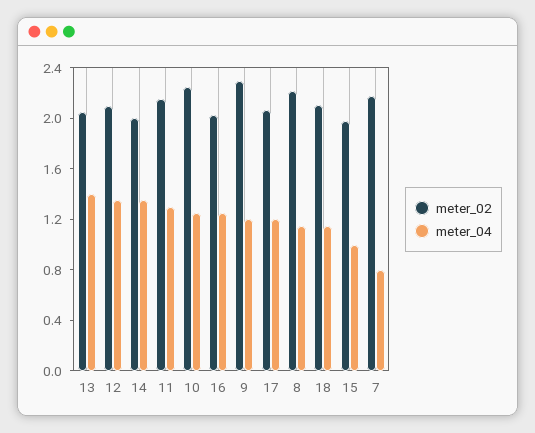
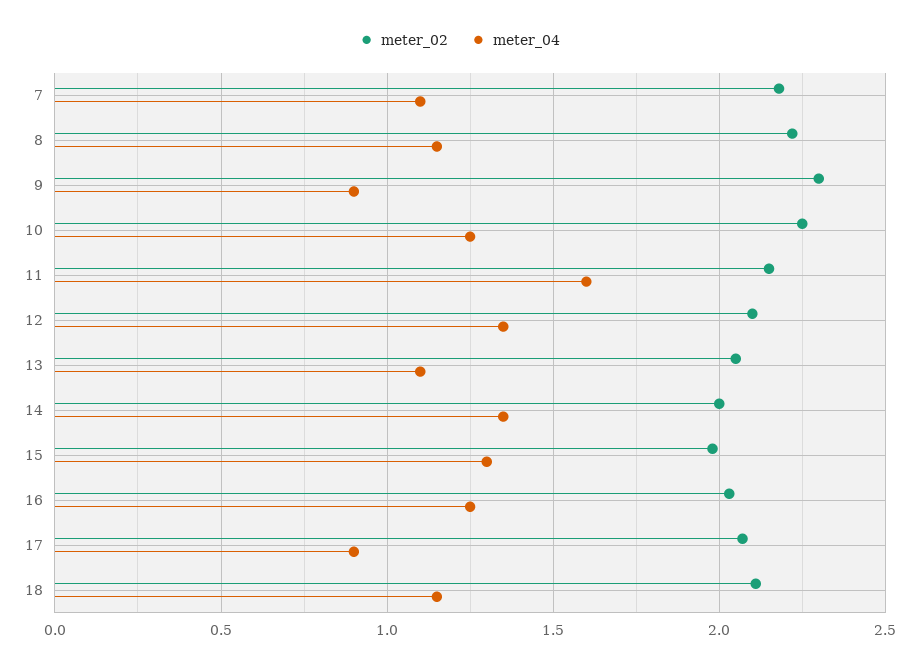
  {
    "meter_02": {
      "13": 2.05,
      "12": 2.1,
      "14": 2,
      "11": 2.15,
      "10": 2.25,
      "16": 2.05,
      "9": 2.3,
      "17": 2.05,
      "8": 2.2,
      "18": 2.1,
      "15": 2,
      "7": 2.2
    },
    "meter_04": {
-     "13": 1.4,
+     "13": 1.1,
      "12": 1.35,
      "14": 1.35,
-     "11": 1.3,
+     "11": 1.6,
      "10": 1.25,
      "16": 1.25,
-     "9": 1.2,
+     "9": 0.9,
-     "17": 1.2,
+     "17": 0.9,
      "8": 1.15,
      "18": 1.15,
-     "15": 1,
+     "15": 1.3,
-     "7": 0.8
+     "7": 1.1
    }
  }

